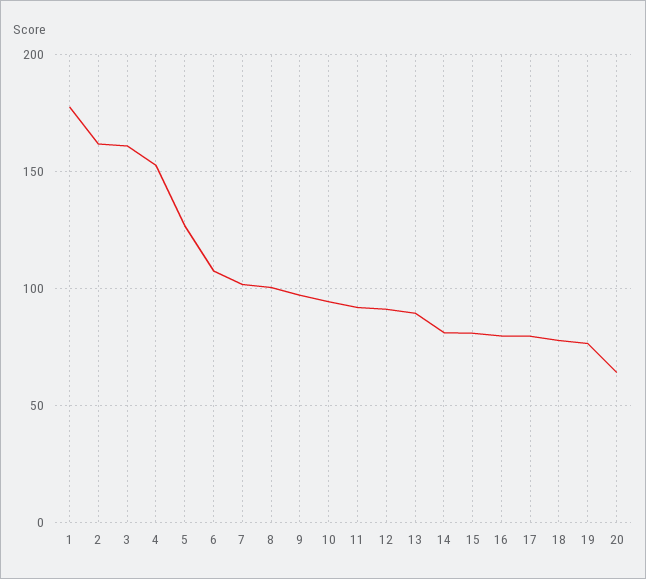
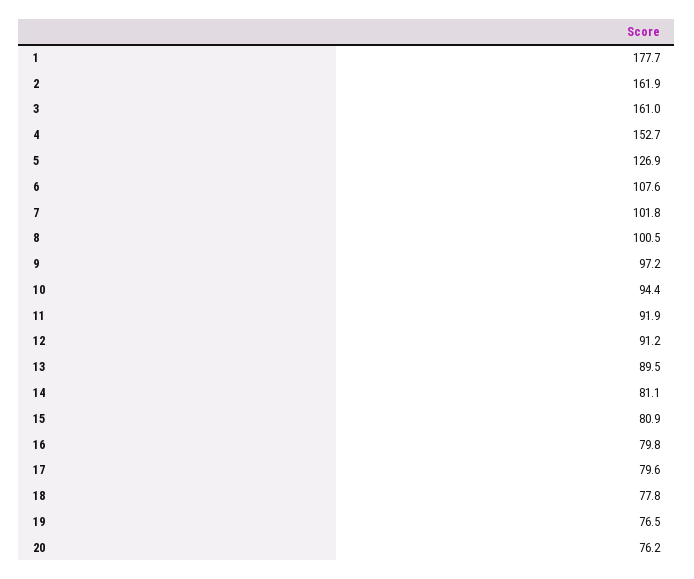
  {
    "1": 177.7,
    "2": 161.9,
    "3": 161,
    "4": 152.7,
    "5": 126.9,
    "6": 107.6,
    "7": 101.8,
    "8": 100.5,
    "9": 97.2,
    "10": 94.4,
    "11": 91.9,
    "12": 91.2,
    "13": 89.5,
    "14": 81.1,
    "15": 80.9,
    "16": 79.8,
    "17": 79.6,
    "18": 77.8,
    "19": 76.5,
-   "20": 65
+   "20": 76.2
  }

